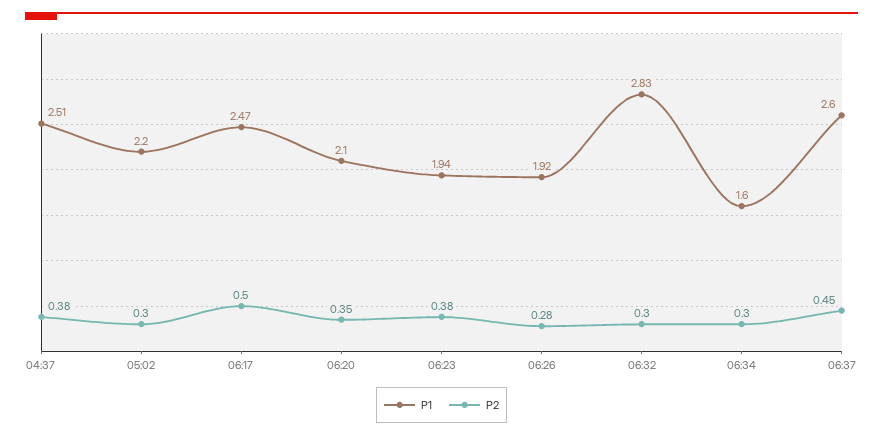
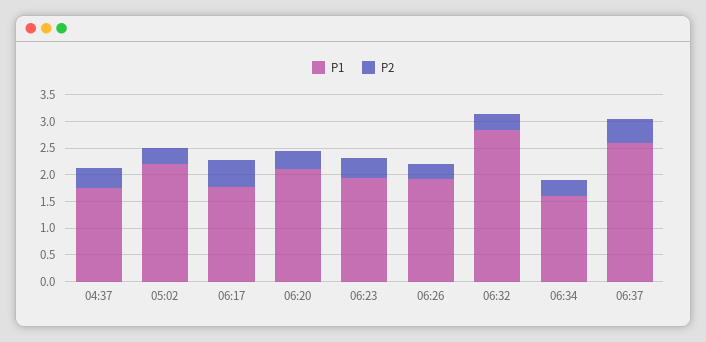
  {
    "P1": {
-     "04:37": 2.51,
+     "04:37": 1.75,
      "05:02": 2.2,
-     "06:17": 2.47,
+     "06:17": 1.75,
      "06:20": 2.1,
      "06:23": 1.94,
      "06:26": 1.92,
      "06:32": 2.83,
      "06:34": 1.6,
      "06:37": 2.6
    },
    "P2": {
      "04:37": 0.38,
      "05:02": 0.3,
      "06:17": 0.5,
      "06:20": 0.35,
      "06:23": 0.38,
      "06:26": 0.28,
      "06:32": 0.3,
      "06:34": 0.3,
      "06:37": 0.45
    }
  }

